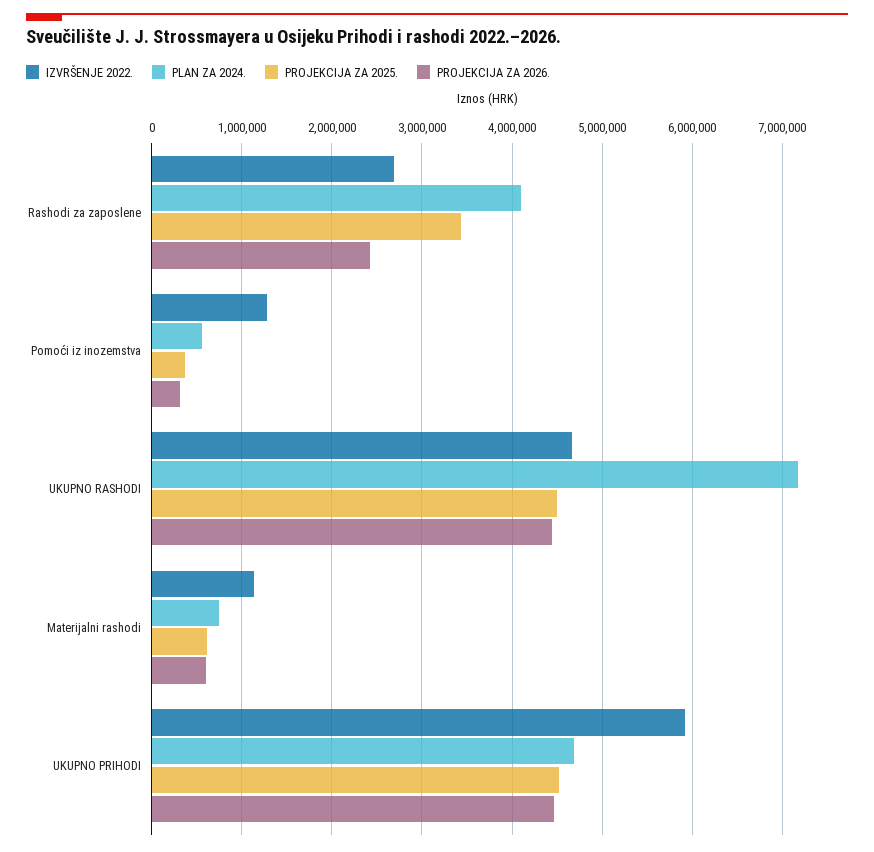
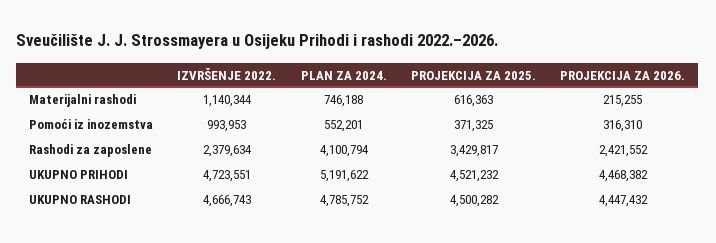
  {
    "IZVRŠENJE 2022.": {
-     "Rashodi za zaposlene": 2700000,
+     "Rashodi za zaposlene": 2379634,
-     "Pomoći iz inozemstva": 1300000,
+     "Pomoći iz inozemstva": 993953,
      "UKUPNO RASHODI": 4666743,
      "Materijalni rashodi": 1140344,
-     "UKUPNO PRIHODI": 5900000
+     "UKUPNO PRIHODI": 4723551
    },
    "PLAN ZA 2024.": {
      "Rashodi za zaposlene": 4100794,
      "Pomoći iz inozemstva": 552201,
-     "UKUPNO RASHODI": 7200000,
+     "UKUPNO RASHODI": 4785752,
      "Materijalni rashodi": 746188,
-     "UKUPNO PRIHODI": 4700000
+     "UKUPNO PRIHODI": 5191622
    },
    "PROJEKCIJA ZA 2025.": {
      "Rashodi za zaposlene": 3429817,
      "Pomoći iz inozemstva": 371325,
      "UKUPNO RASHODI": 4500282,
      "Materijalni rashodi": 616363,
      "UKUPNO PRIHODI": 4521232
    },
    "PROJEKCIJA ZA 2026.": {
      "Rashodi za zaposlene": 2421552,
      "Pomoći iz inozemstva": 316310,
      "UKUPNO RASHODI": 4447432,
-     "Materijalni rashodi": 600000,
+     "Materijalni rashodi": 215255,
      "UKUPNO PRIHODI": 4468382
    }
  }

